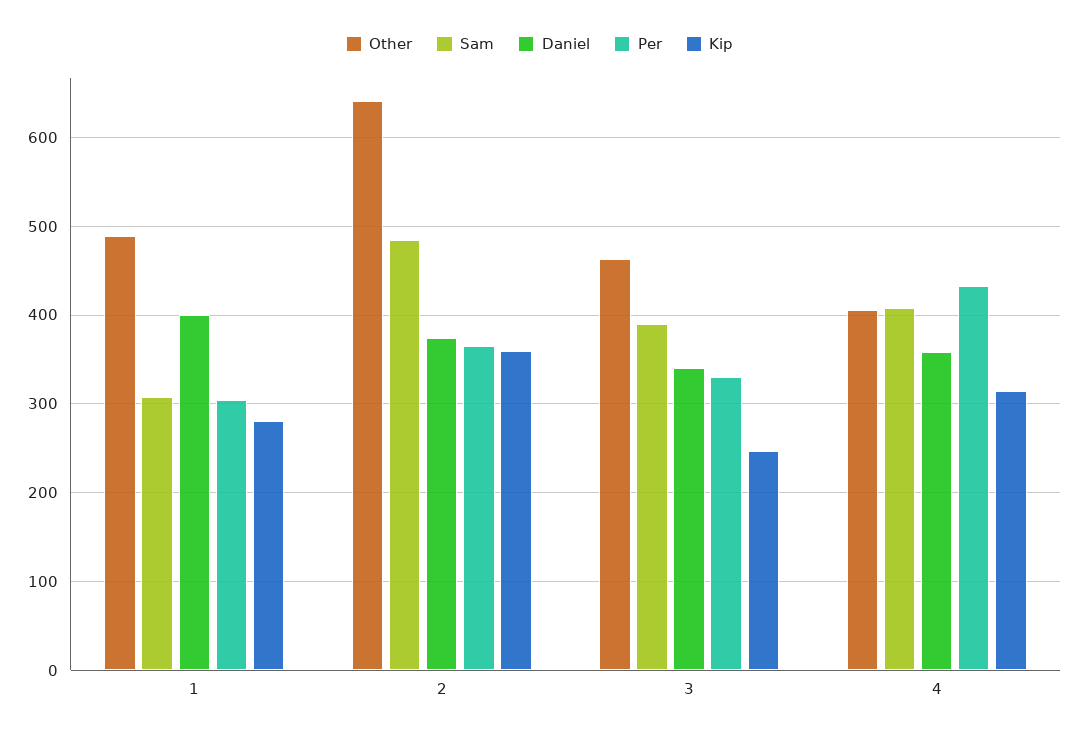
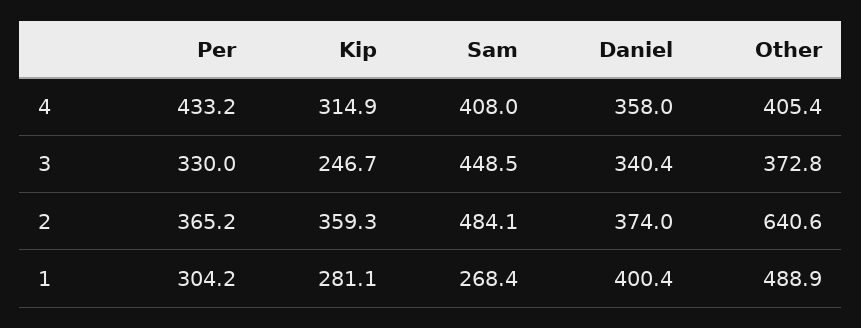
  {
    "Other": {
      "1": 488.9,
      "2": 640.6,
-     "3": 460,
+     "3": 372.8,
      "4": 405.4
    },
    "Sam": {
-     "1": 310,
+     "1": 268.4,
      "2": 484.1,
-     "3": 390,
+     "3": 448.5,
      "4": 408
    },
    "Daniel": {
      "1": 400.4,
      "2": 374,
      "3": 340.4,
      "4": 358
    },
    "Per": {
      "1": 304.2,
      "2": 365.2,
      "3": 330,
      "4": 433.2
    },
    "Kip": {
      "1": 281.1,
      "2": 359.3,
      "3": 246.7,
      "4": 314.9
    }
  }

